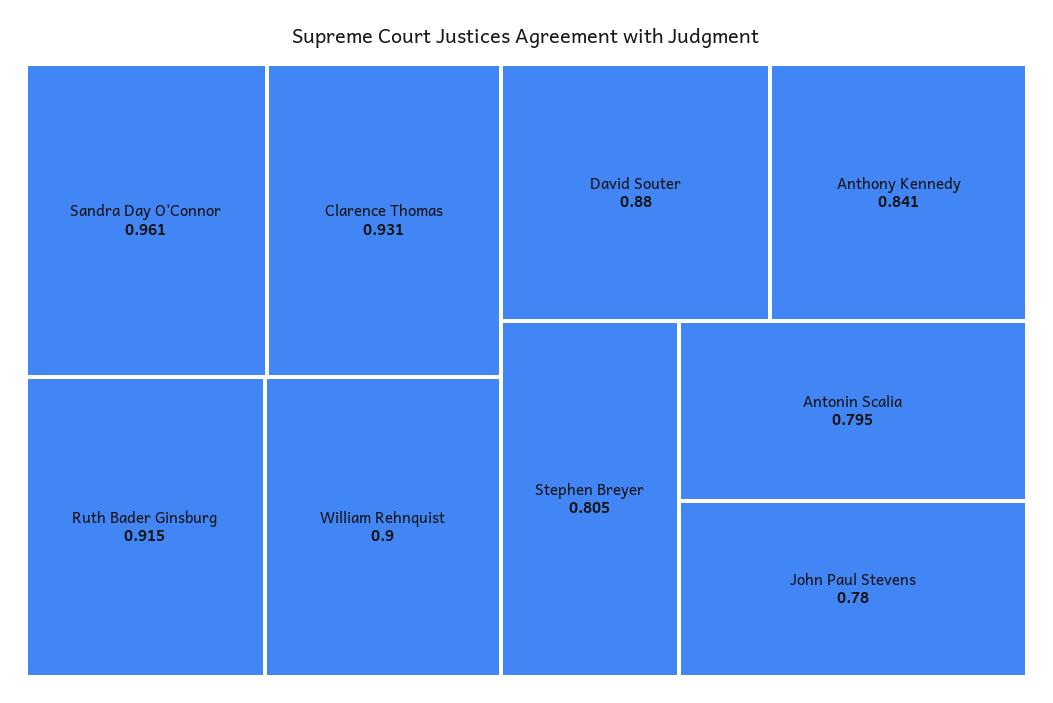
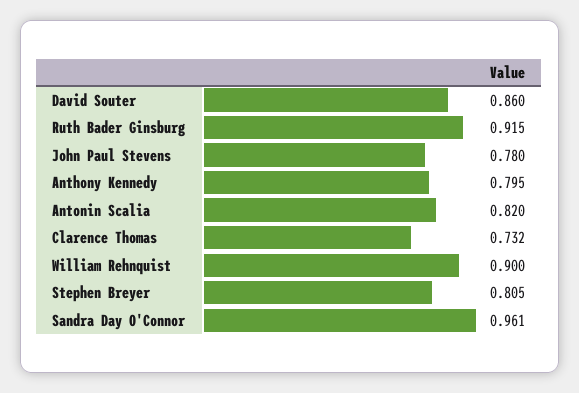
  {
    "Sandra Day O'Connor": 0.961,
-   "Clarence Thomas": 0.931,
+   "Clarence Thomas": 0.732,
    "Ruth Bader Ginsburg": 0.915,
    "William Rehnquist": 0.9,
-   "David Souter": 0.88,
+   "David Souter": 0.86,
-   "Anthony Kennedy": 0.841,
+   "Anthony Kennedy": 0.795,
    "Stephen Breyer": 0.805,
-   "Antonin Scalia": 0.795,
+   "Antonin Scalia": 0.82,
    "John Paul Stevens": 0.78
  }

